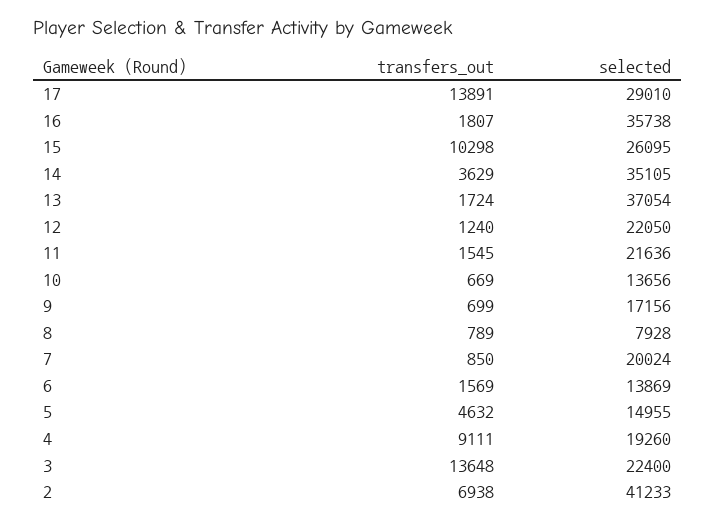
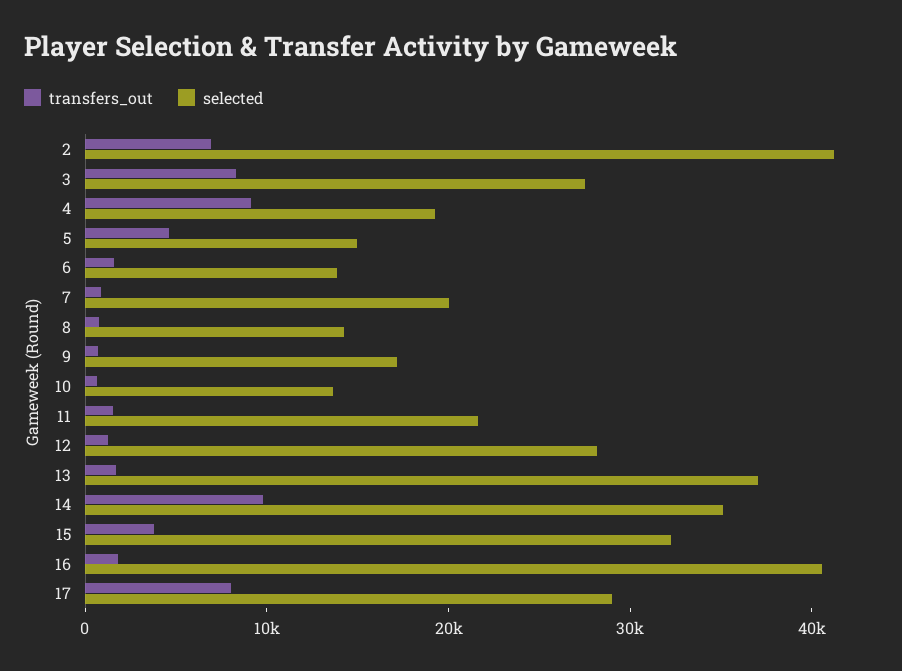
  {
    "transfers_out": {
-     "17": 13891,
+     "17": 8000,
      "16": 1807,
-     "15": 10298,
+     "15": 4000,
-     "14": 3629,
+     "14": 10000,
      "13": 1724,
      "12": 1240,
      "11": 1545,
      "10": 669,
      "9": 699,
      "8": 789,
      "7": 850,
      "6": 1569,
      "5": 4632,
      "4": 9111,
-     "3": 13648,
+     "3": 8000,
      "2": 6938
    },
    "selected": {
      "17": 29010,
-     "16": 35738,
+     "16": 40000,
-     "15": 26095,
+     "15": 32000,
      "14": 35105,
      "13": 37054,
-     "12": 22050,
+     "12": 28000,
      "11": 21636,
      "10": 13656,
      "9": 17156,
-     "8": 7928,
+     "8": 14000,
      "7": 20024,
      "6": 13869,
      "5": 14955,
      "4": 19260,
-     "3": 22400,
+     "3": 28000,
      "2": 41233
    }
  }

